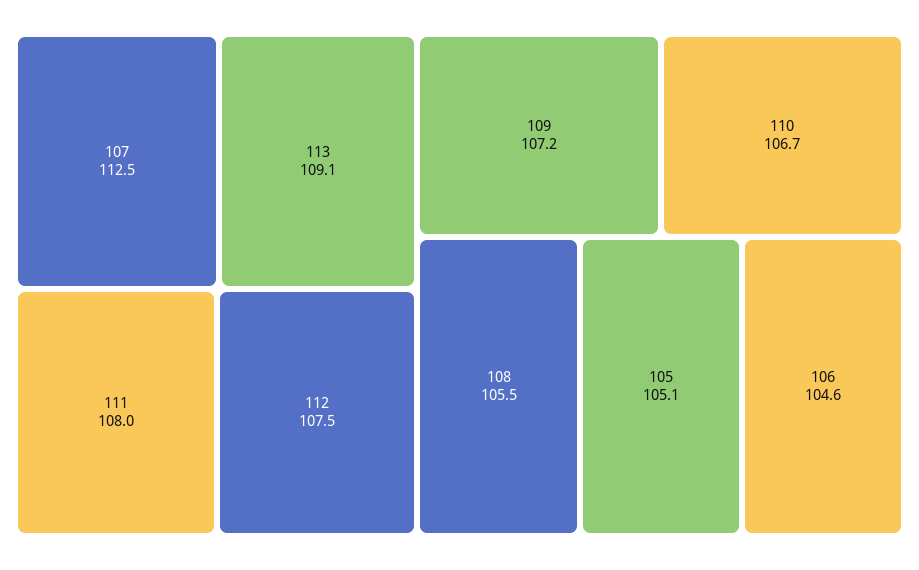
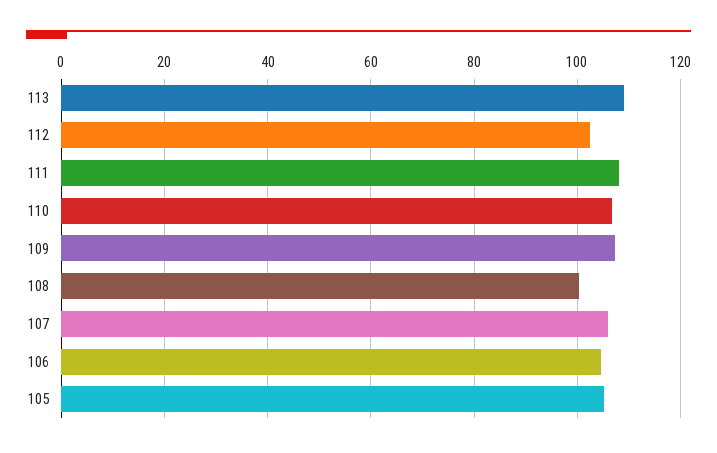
  {
-   "107": 112.5,
+   "107": 106,
    "113": 109.1,
    "111": 108,
-   "112": 107.5,
+   "112": 102,
    "109": 107.2,
    "110": 106.7,
-   "108": 105.5,
+   "108": 100,
    "105": 105.1,
    "106": 104.6
  }

